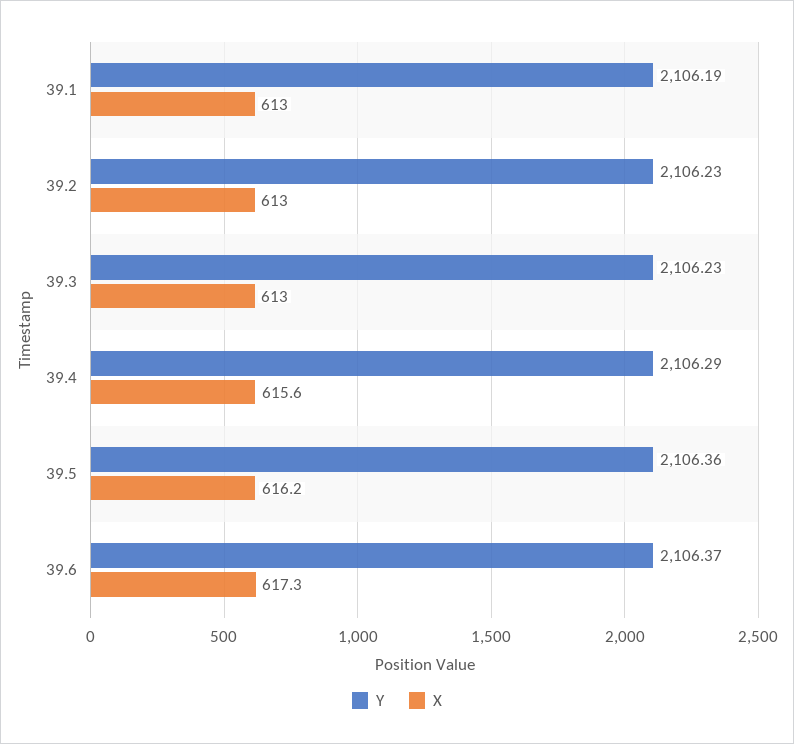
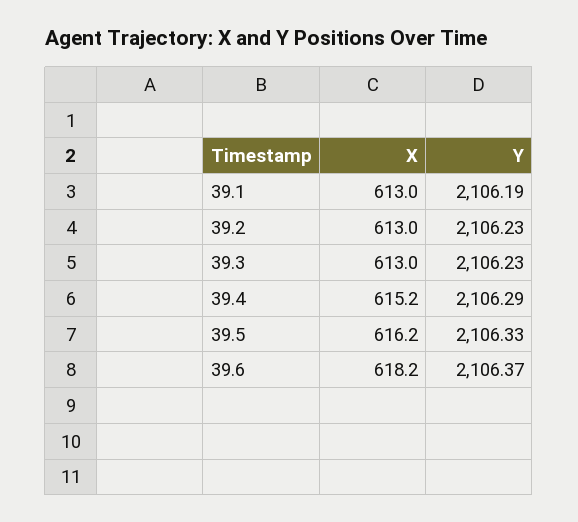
  {
    "Y": {
      "39.1": 2106.19,
      "39.2": 2106.23,
      "39.3": 2106.23,
      "39.4": 2106.29,
-     "39.5": 2106.36,
+     "39.5": 2106.33,
      "39.6": 2106.37
    },
    "X": {
      "39.1": 613,
      "39.2": 613,
      "39.3": 613,
-     "39.4": 615.6,
+     "39.4": 615.2,
      "39.5": 616.2,
-     "39.6": 617.3
+     "39.6": 618.2
    }
  }

